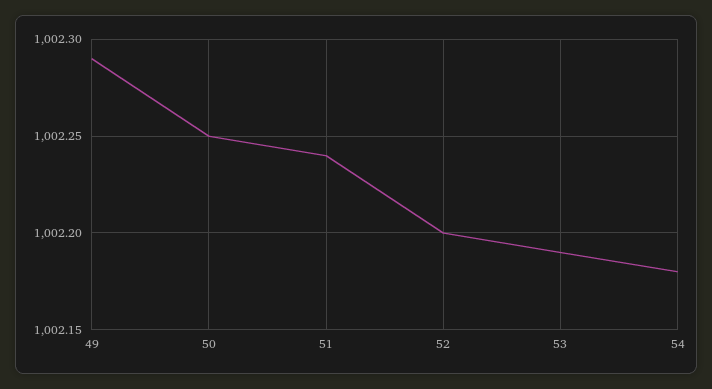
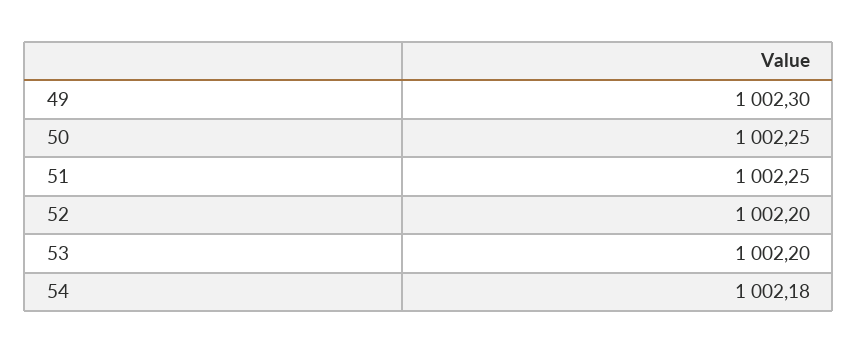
  {
-   "49": 1002.29,
+   "49": 1002.3,
    "50": 1002.25,
-   "51": 1002.24,
+   "51": 1002.25,
    "52": 1002.2,
-   "53": 1002.19,
+   "53": 1002.2,
    "54": 1002.18
  }

